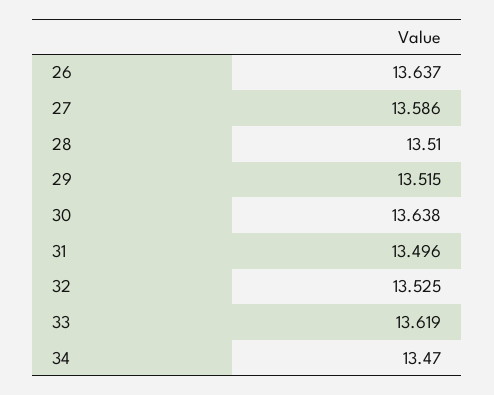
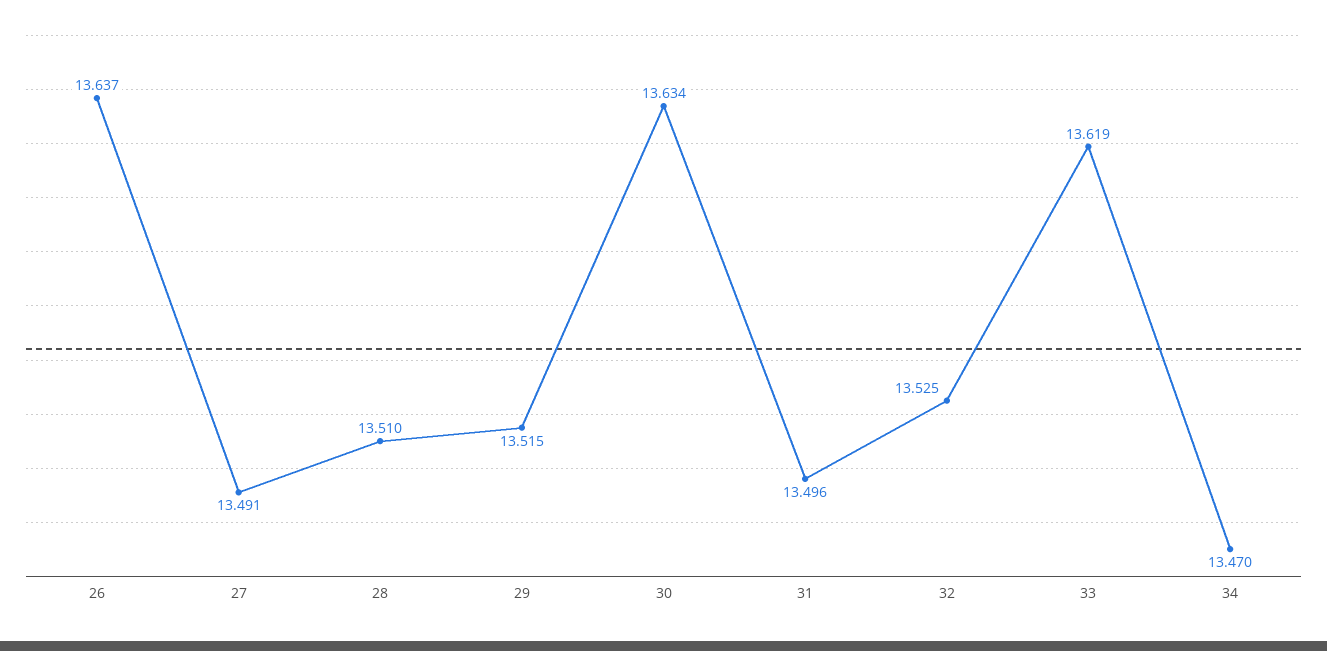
  {
    "26": 13.637,
-   "27": 13.586,
+   "27": 13.491,
    "28": 13.51,
    "29": 13.515,
-   "30": 13.638,
+   "30": 13.634,
    "31": 13.496,
    "32": 13.525,
    "33": 13.619,
    "34": 13.47
  }

